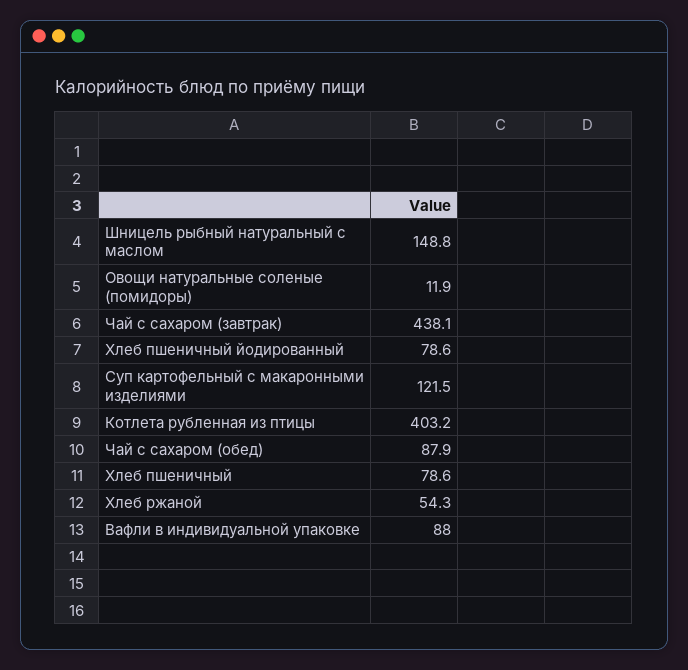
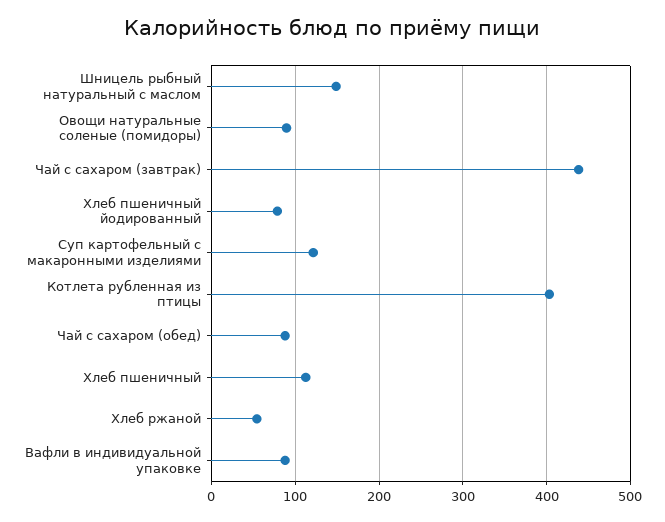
  {
    "Шницель рыбный натуральный с маслом": 148.8,
-   "Овощи натуральные соленые (помидоры)": 11.9,
+   "Овощи натуральные соленые (помидоры)": 90,
    "Чай с сахаром (завтрак)": 438.1,
    "Хлеб пшеничный йодированный": 78.6,
    "Суп картофельный с макаронными изделиями": 121.5,
    "Котлета рубленная из птицы": 403.2,
    "Чай с сахаром (обед)": 87.9,
-   "Хлеб пшеничный": 78.6,
+   "Хлеб пшеничный": 110,
    "Хлеб ржаной": 54.3,
    "Вафли в индивидуальной упаковке": 88
  }

